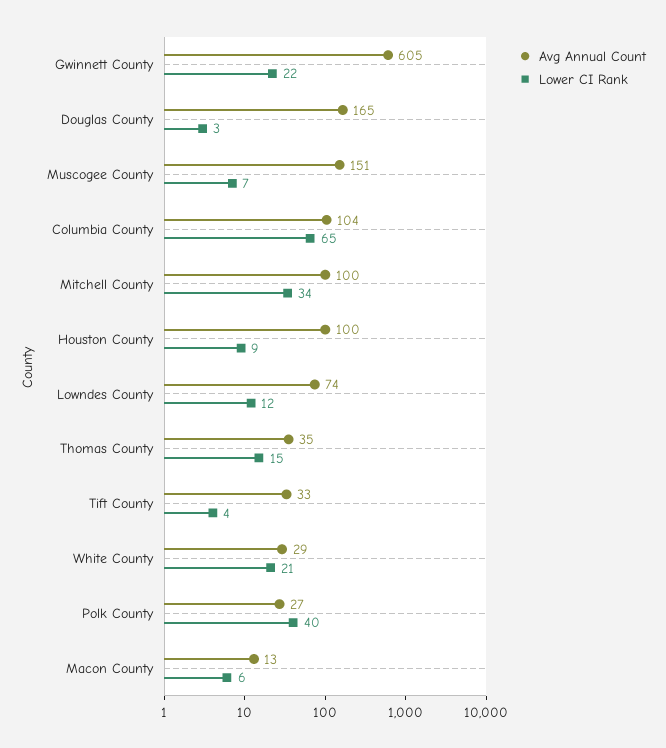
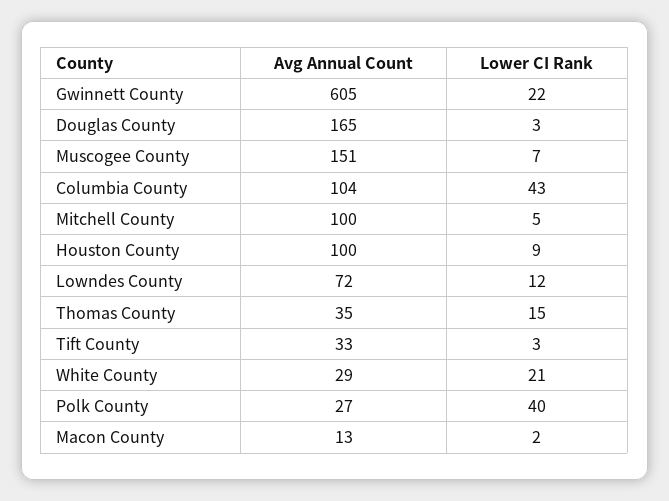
  {
    "Avg Annual Count": {
      "Gwinnett County": 605,
      "Douglas County": 165,
      "Muscogee County": 151,
      "Columbia County": 104,
      "Mitchell County": 100,
      "Houston County": 100,
-     "Lowndes County": 74,
+     "Lowndes County": 72,
      "Thomas County": 35,
      "Tift County": 33,
      "White County": 29,
      "Polk County": 27,
      "Macon County": 13
    },
    "Lower CI Rank": {
      "Gwinnett County": 22,
      "Douglas County": 3,
      "Muscogee County": 7,
-     "Columbia County": 65,
+     "Columbia County": 43,
-     "Mitchell County": 34,
+     "Mitchell County": 5,
      "Houston County": 9,
      "Lowndes County": 12,
      "Thomas County": 15,
-     "Tift County": 4,
+     "Tift County": 3,
      "White County": 21,
      "Polk County": 40,
-     "Macon County": 6
+     "Macon County": 2
    }
  }

